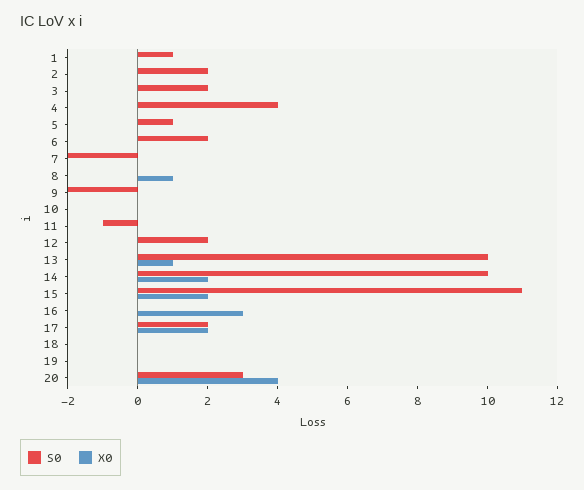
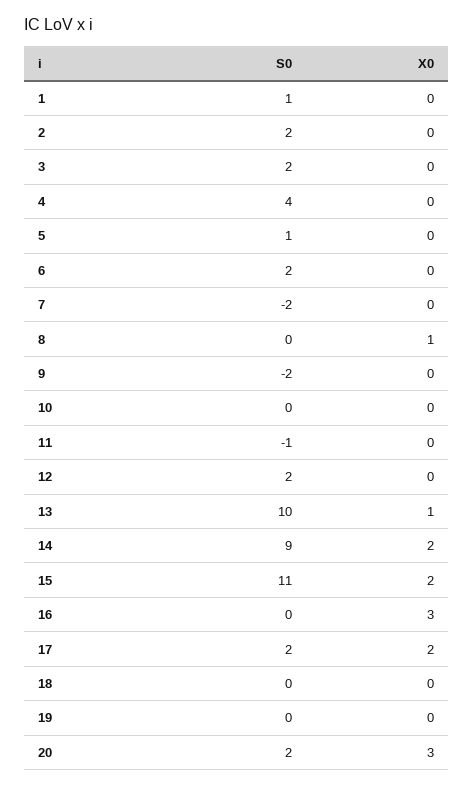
  {
    "S0": {
      "1": 1,
      "2": 2,
      "3": 2,
      "4": 4,
      "5": 1,
      "6": 2,
      "7": -2,
      "8": 0,
      "9": -2,
      "10": 0,
      "11": -1,
      "12": 2,
      "13": 10,
-     "14": 10,
+     "14": 9,
      "15": 11,
      "16": 0,
      "17": 2,
      "18": 0,
      "19": 0,
-     "20": 3
+     "20": 2
    },
    "X0": {
      "1": 0,
      "2": 0,
      "3": 0,
      "4": 0,
      "5": 0,
      "6": 0,
      "7": 0,
      "8": 1,
      "9": 0,
      "10": 0,
      "11": 0,
      "12": 0,
      "13": 1,
      "14": 2,
      "15": 2,
      "16": 3,
      "17": 2,
      "18": 0,
      "19": 0,
-     "20": 4
+     "20": 3
    }
  }

